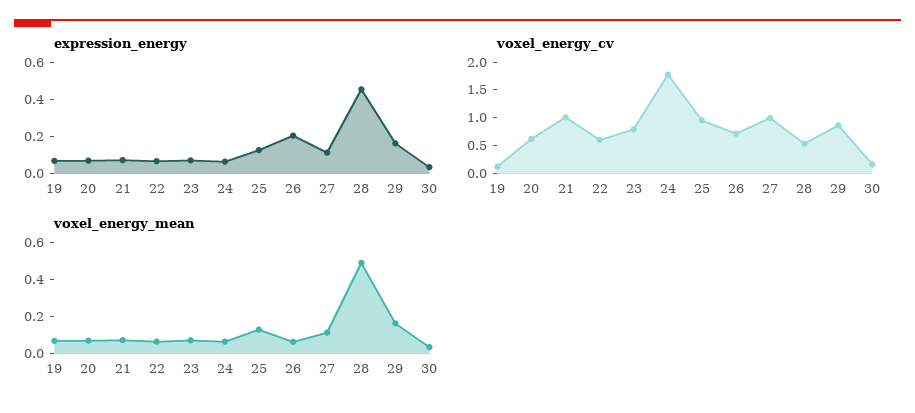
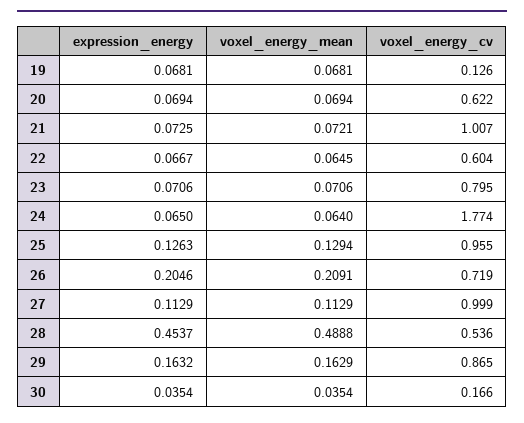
  {
    "expression_energy": {
      "19": 0.0681,
      "20": 0.0694,
      "21": 0.0725,
      "22": 0.0667,
      "23": 0.0706,
      "24": 0.065,
      "25": 0.1263,
      "26": 0.2046,
      "27": 0.1129,
      "28": 0.4537,
      "29": 0.1632,
      "30": 0.0354
    },
    "voxel_energy_cv": {
      "19": 0.126,
      "20": 0.622,
      "21": 1.007,
      "22": 0.604,
      "23": 0.795,
      "24": 1.774,
      "25": 0.955,
      "26": 0.719,
      "27": 0.999,
      "28": 0.536,
      "29": 0.865,
      "30": 0.166
    },
    "voxel_energy_mean": {
      "19": 0.0681,
      "20": 0.0694,
      "21": 0.0721,
      "22": 0.0645,
      "23": 0.0706,
      "24": 0.064,
      "25": 0.1294,
-     "26": 0.05,
+     "26": 0.2091,
      "27": 0.1129,
      "28": 0.4888,
      "29": 0.1629,
      "30": 0.0354
    }
  }

